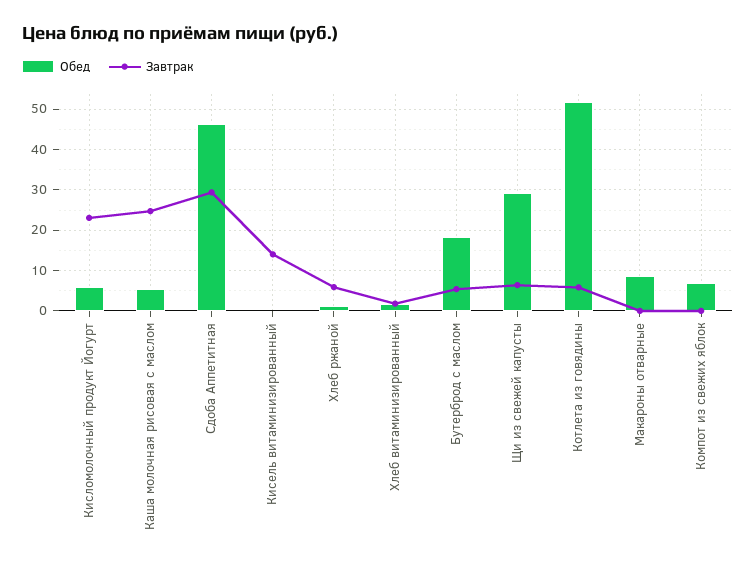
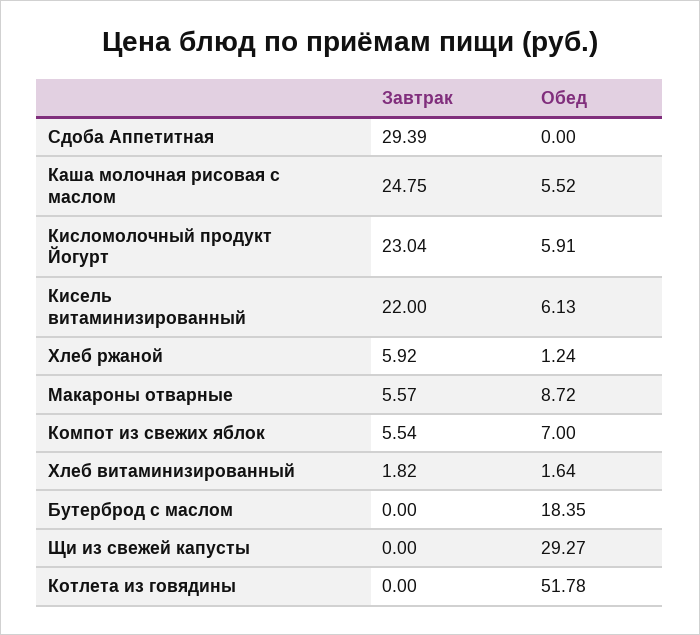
  {
    "Обед": {
      "Кисломолочный продукт Йогурт": 5.91,
      "Каша молочная рисовая с маслом": 5.52,
-     "Сдоба Аппетитная": 46,
+     "Сдоба Аппетитная": 0,
-     "Кисель витаминизированный": 0,
+     "Кисель витаминизированный": 6.13,
      "Хлеб ржаной": 1.24,
      "Хлеб витаминизированный": 1.64,
      "Бутерброд с маслом": 18.35,
      "Щи из свежей капусты": 29.27,
      "Котлета из говядины": 51.78,
      "Макароны отварные": 8.72,
      "Компот из свежих яблок": 7
    },
    "Завтрак": {
      "Кисломолочный продукт Йогурт": 23.04,
      "Каша молочная рисовая с маслом": 24.75,
      "Сдоба Аппетитная": 29.39,
-     "Кисель витаминизированный": 14,
+     "Кисель витаминизированный": 22,
      "Хлеб ржаной": 5.92,
      "Хлеб витаминизированный": 1.82,
-     "Бутерброд с маслом": 6,
+     "Бутерброд с маслом": 0,
-     "Щи из свежей капусты": 6,
+     "Щи из свежей капусты": 0,
-     "Котлета из говядины": 6,
+     "Котлета из говядины": 0,
-     "Макароны отварные": 0,
+     "Макароны отварные": 5.57,
-     "Компот из свежих яблок": 0
+     "Компот из свежих яблок": 5.54
    }
  }

